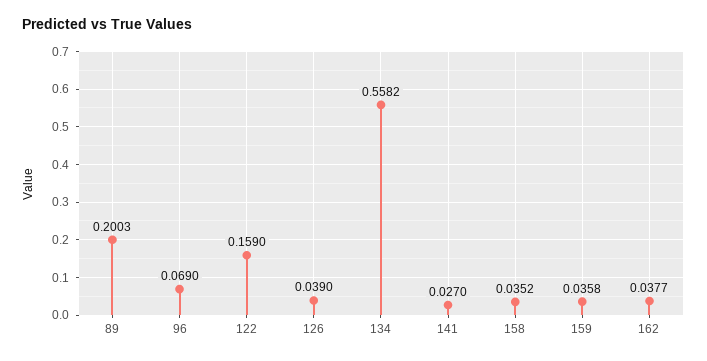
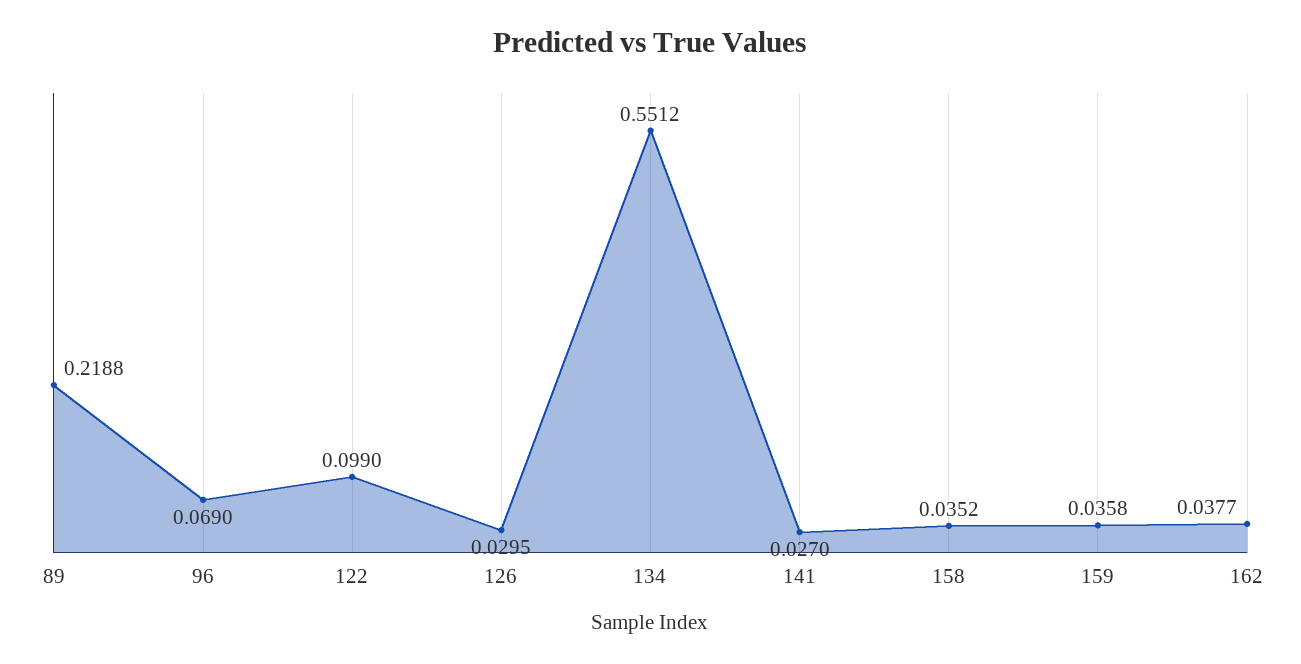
  {
-   "89": 0.2003,
+   "89": 0.2188,
    "96": 0.069,
-   "122": 0.159,
+   "122": 0.099,
-   "126": 0.039,
+   "126": 0.0295,
-   "134": 0.5582,
+   "134": 0.5512,
    "141": 0.027,
    "158": 0.0352,
    "159": 0.0358,
    "162": 0.0377
  }

